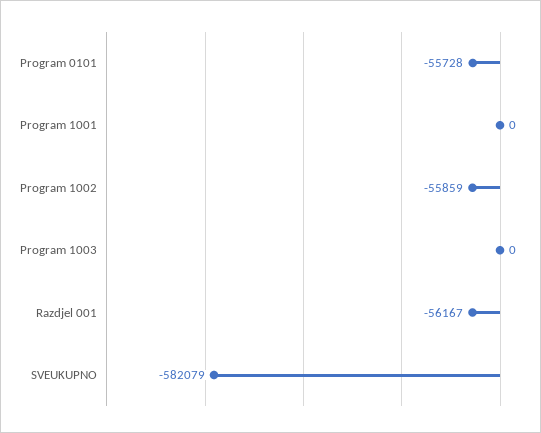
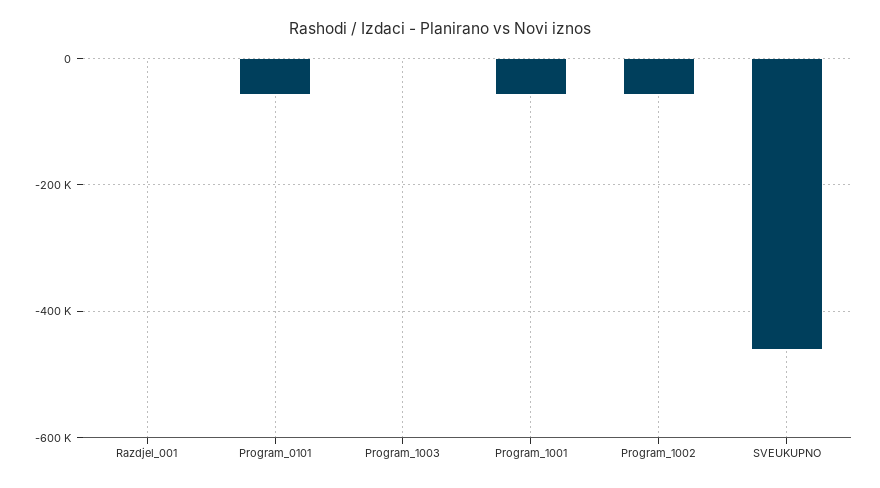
  {
    "Program 0101": -55728,
-   "Program 1001": 0,
+   "Program 1001": -60000,
    "Program 1002": -55859,
    "Program 1003": 0,
-   "Razdjel 001": -56167,
+   "Razdjel 001": 0,
-   "SVEUKUPNO": -582079
+   "SVEUKUPNO": -460000
  }

